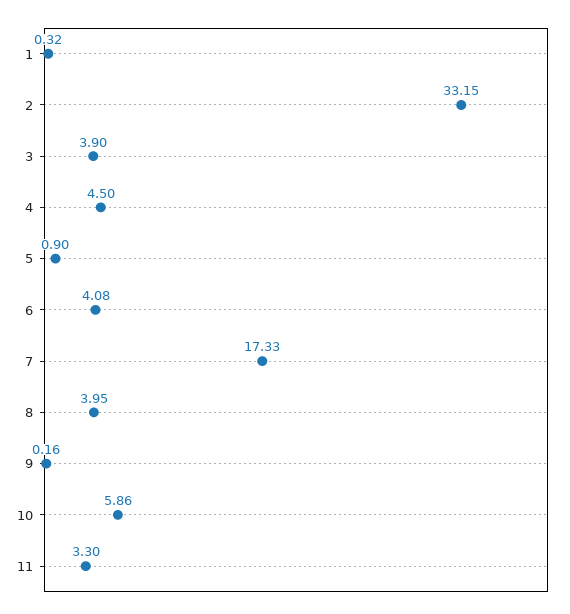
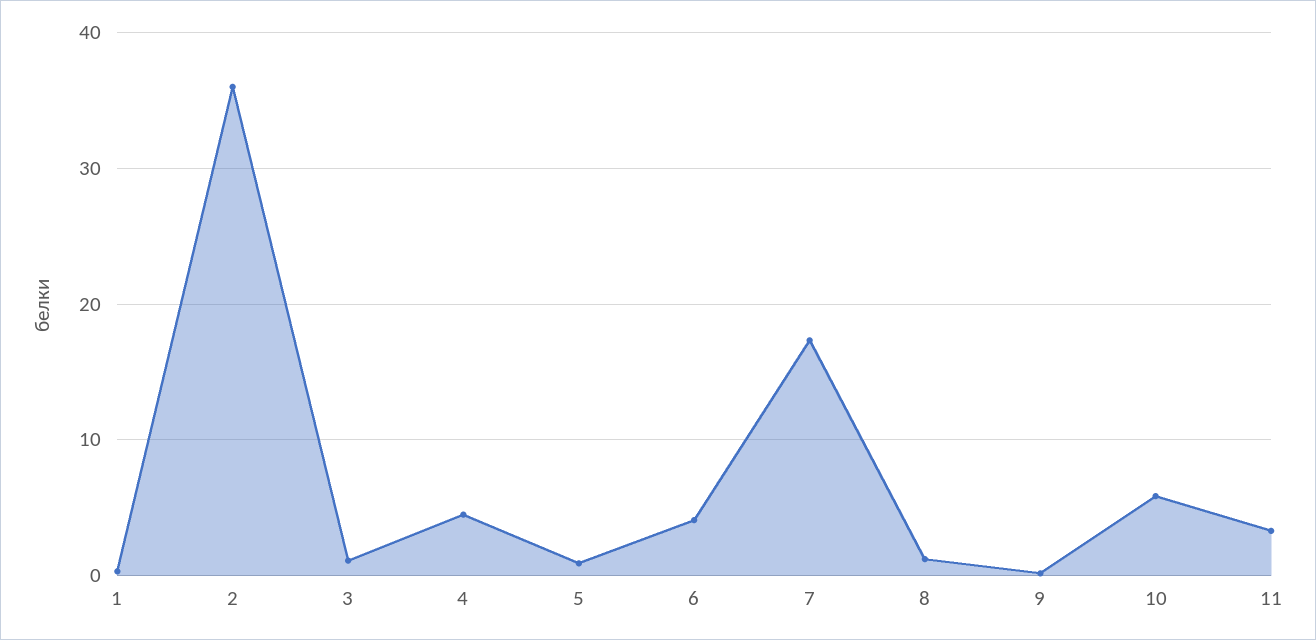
  {
    "1": 0.32,
-   "2": 33.15,
+   "2": 36,
-   "3": 3.9,
+   "3": 1,
    "4": 4.5,
    "5": 0.9,
    "6": 4.08,
    "7": 17.33,
-   "8": 3.95,
+   "8": 1,
    "9": 0.16,
    "10": 5.86,
    "11": 3.3
  }

